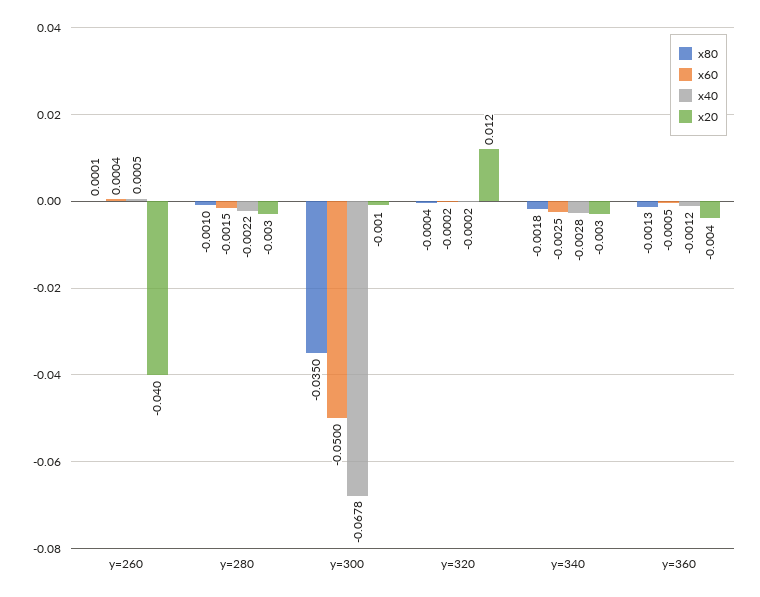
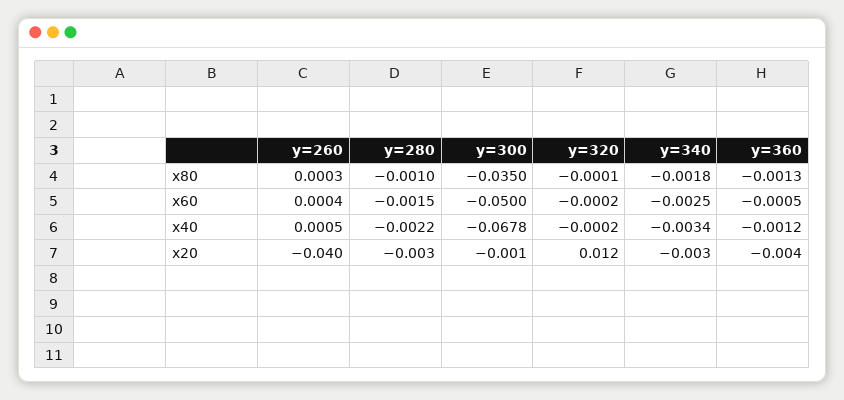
  {
    "x80": {
-     "y=260": 0.0001,
+     "y=260": 0.0003,
      "y=280": -0.001,
      "y=300": -0.035,
-     "y=320": -0.0004,
+     "y=320": -0.0001,
      "y=340": -0.0018,
      "y=360": -0.0013
    },
    "x60": {
      "y=260": 0.0004,
      "y=280": -0.0015,
      "y=300": -0.05,
      "y=320": -0.0002,
      "y=340": -0.0025,
      "y=360": -0.0005
    },
    "x40": {
      "y=260": 0.0005,
      "y=280": -0.0022,
      "y=300": -0.0678,
      "y=320": -0.0002,
-     "y=340": -0.0028,
+     "y=340": -0.0034,
      "y=360": -0.0012
    },
    "x20": {
      "y=260": -0.04,
      "y=280": -0.003,
      "y=300": -0.001,
      "y=320": 0.012,
      "y=340": -0.003,
      "y=360": -0.004
    }
  }

